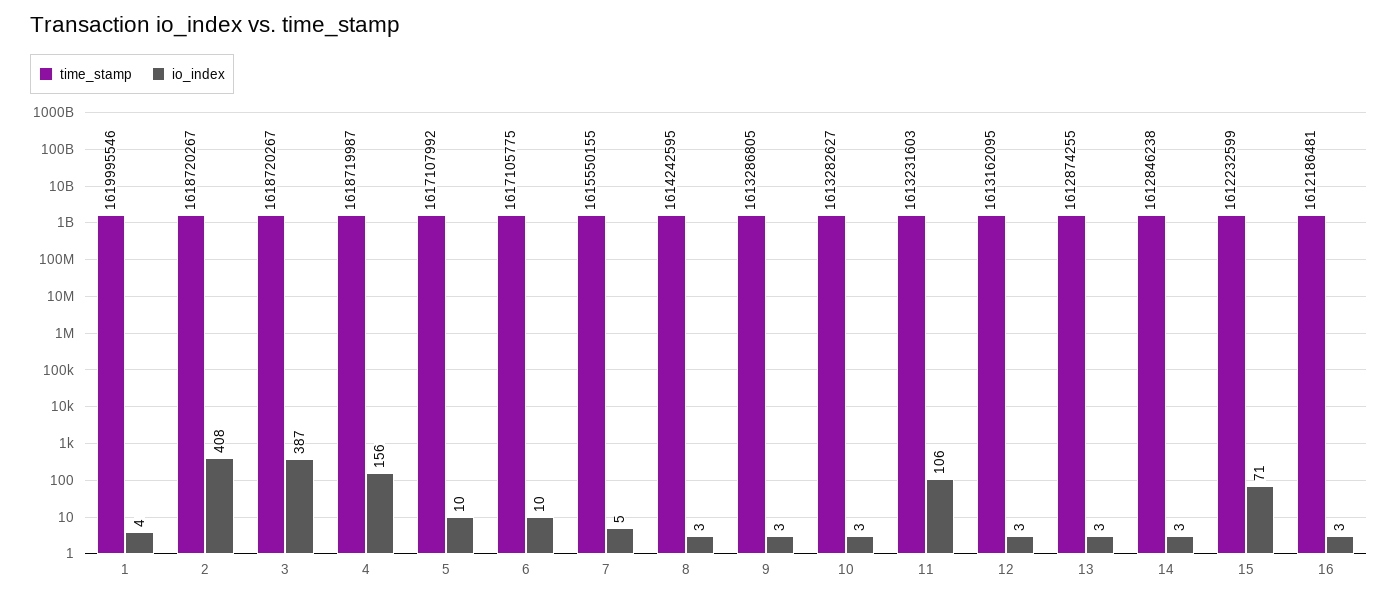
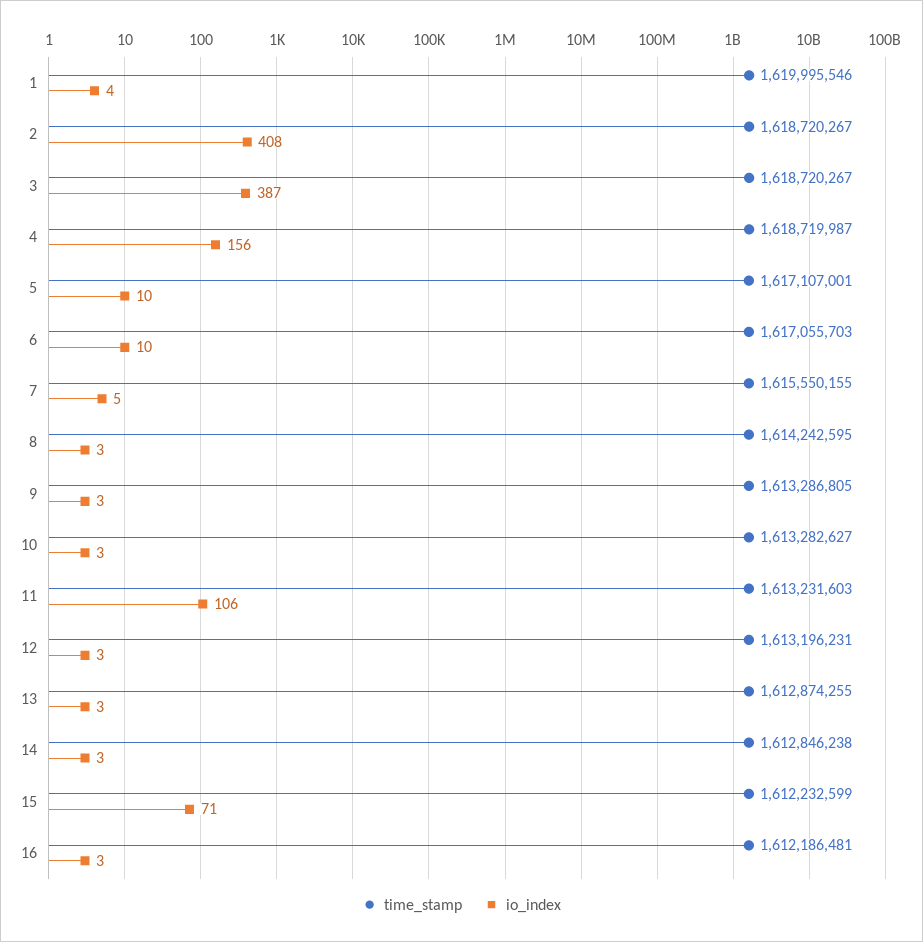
  {
    "time_stamp": {
      "1": 1619995546,
      "2": 1618720267,
      "3": 1618720267,
      "4": 1618719987,
-     "5": 1617107992,
+     "5": 1617107001,
-     "6": 1617105775,
+     "6": 1617055703,
      "7": 1615550155,
      "8": 1614242595,
      "9": 1613286805,
      "10": 1613282627,
      "11": 1613231603,
-     "12": 1613162095,
+     "12": 1613196231,
      "13": 1612874255,
      "14": 1612846238,
      "15": 1612232599,
      "16": 1612186481
    },
    "io_index": {
      "1": 4,
      "2": 408,
      "3": 387,
      "4": 156,
      "5": 10,
      "6": 10,
      "7": 5,
      "8": 3,
      "9": 3,
      "10": 3,
      "11": 106,
      "12": 3,
      "13": 3,
      "14": 3,
      "15": 71,
      "16": 3
    }
  }

